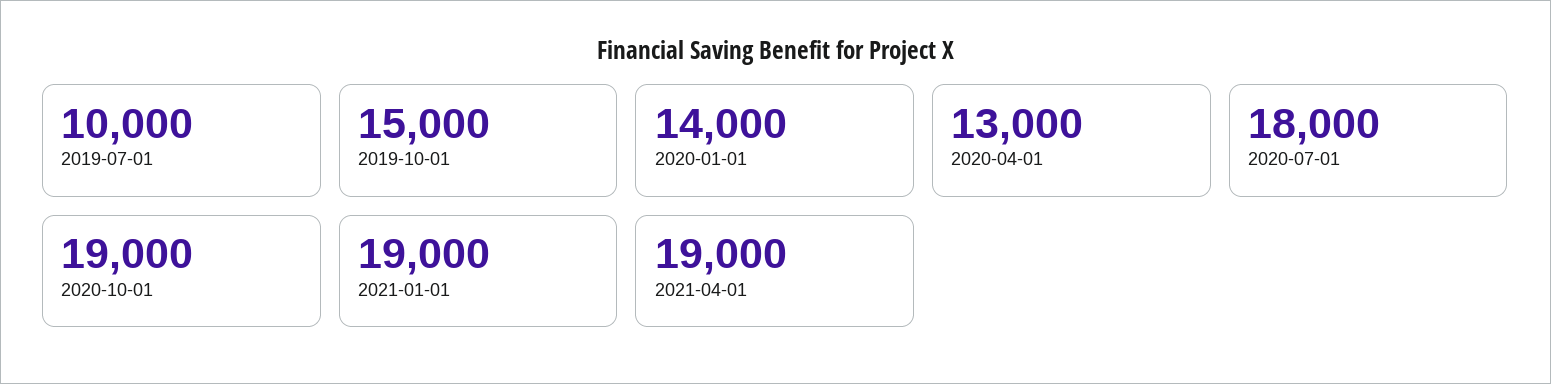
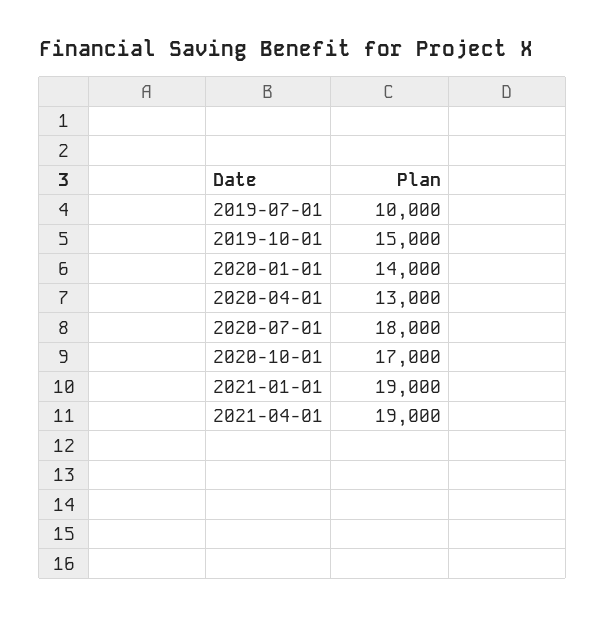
  {
    "2019-07-01": 10000,
    "2019-10-01": 15000,
    "2020-01-01": 14000,
    "2020-04-01": 13000,
    "2020-07-01": 18000,
-   "2020-10-01": 19000,
+   "2020-10-01": 17000,
    "2021-01-01": 19000,
    "2021-04-01": 19000
  }

